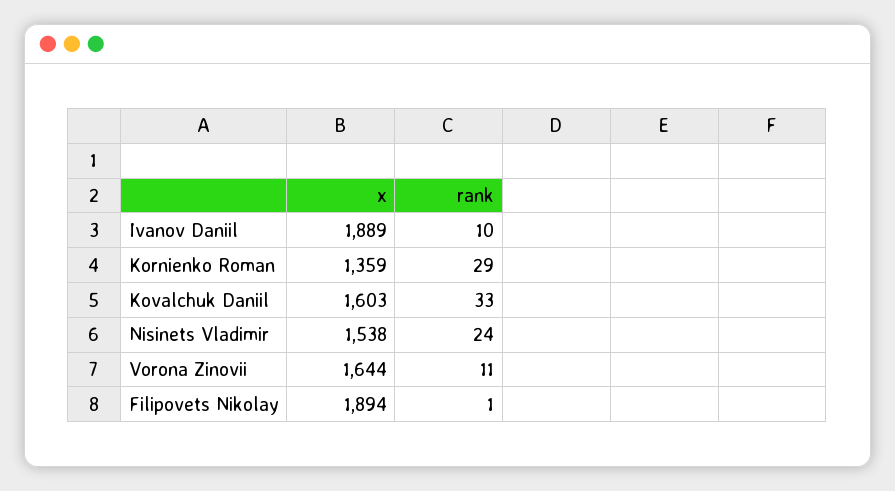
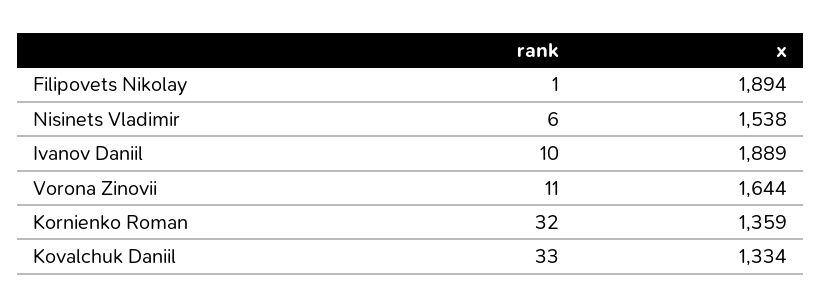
  {
    "x": {
      "Ivanov Daniil": 1889,
      "Kornienko Roman": 1359,
-     "Kovalchuk Daniil": 1603,
+     "Kovalchuk Daniil": 1334,
      "Nisinets Vladimir": 1538,
      "Vorona Zinovii": 1644,
      "Filipovets Nikolay": 1894
    },
    "rank": {
      "Ivanov Daniil": 10,
-     "Kornienko Roman": 29,
+     "Kornienko Roman": 32,
      "Kovalchuk Daniil": 33,
-     "Nisinets Vladimir": 24,
+     "Nisinets Vladimir": 6,
      "Vorona Zinovii": 11,
      "Filipovets Nikolay": 1
    }
  }

